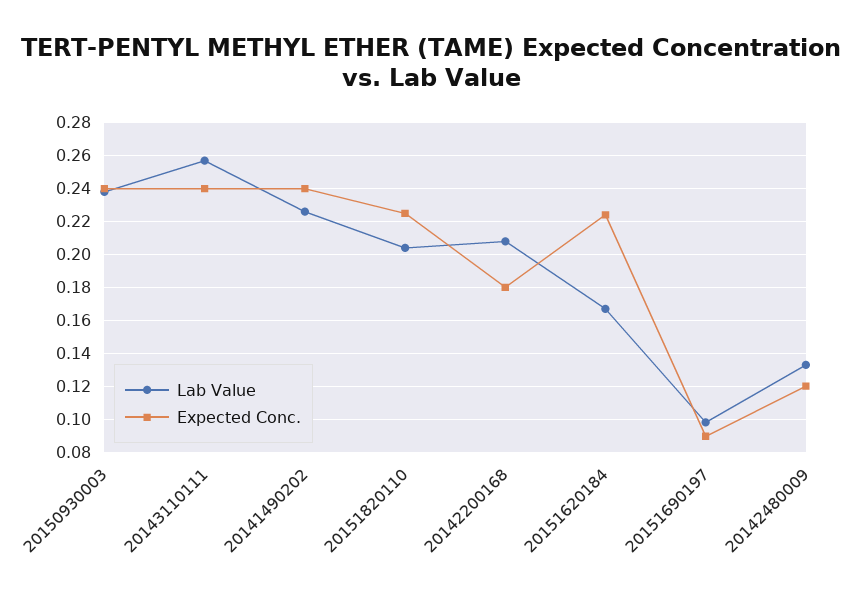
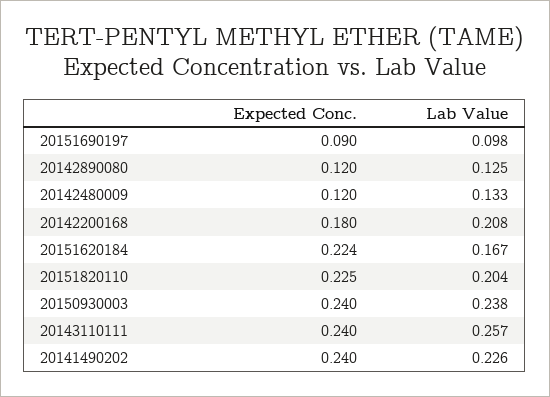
  {
    "Lab Value": {
      "20150930003": 0.238,
      "20143110111": 0.257,
      "20141490202": 0.226,
      "20151820110": 0.204,
      "20142200168": 0.208,
      "20151620184": 0.167,
      "20151690197": 0.098,
-     "20142480009": 0.133
+     "20142480009": 0.133,
+     "20142890080": 0.125
    },
    "Expected Conc.": {
      "20150930003": 0.24,
      "20143110111": 0.24,
      "20141490202": 0.24,
      "20151820110": 0.225,
      "20142200168": 0.18,
      "20151620184": 0.224,
      "20151690197": 0.09,
-     "20142480009": 0.12
+     "20142480009": 0.12,
+     "20142890080": 0.12
    }
  }

